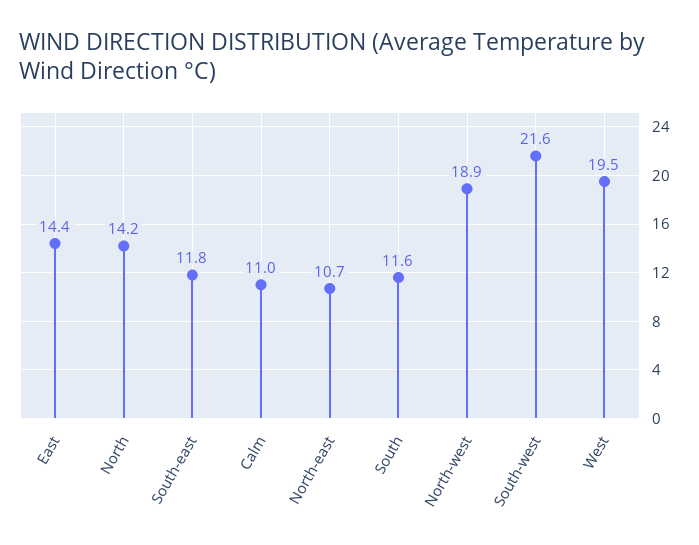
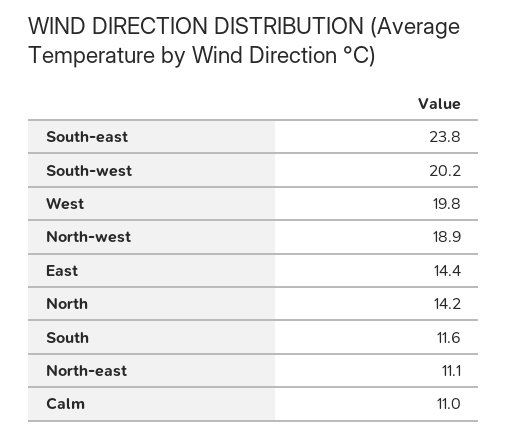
  {
    "East": 14.4,
    "North": 14.2,
-   "South-east": 11.8,
+   "South-east": 23.8,
    "Calm": 11,
-   "North-east": 10.7,
+   "North-east": 11.1,
    "South": 11.6,
    "North-west": 18.9,
-   "South-west": 21.6,
+   "South-west": 20.2,
-   "West": 19.5
+   "West": 19.8
  }

